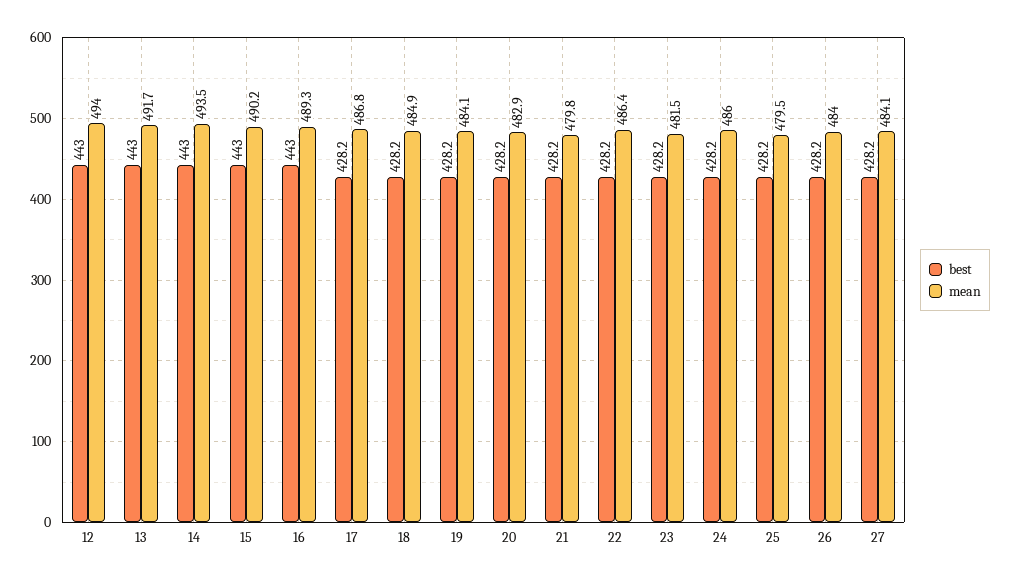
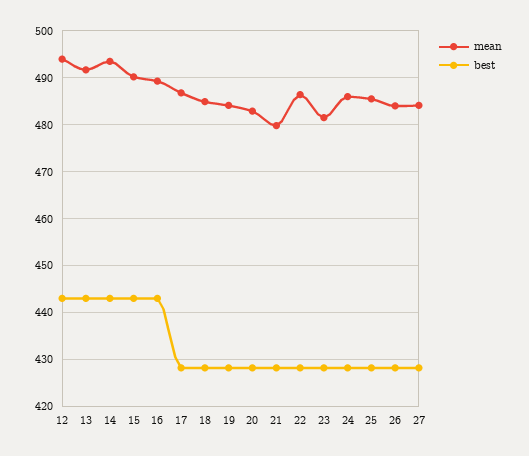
  {
    "best": {
      "12": 443,
      "13": 443,
      "14": 443,
      "15": 443,
      "16": 443,
      "17": 428.2,
      "18": 428.2,
      "19": 428.2,
      "20": 428.2,
      "21": 428.2,
      "22": 428.2,
      "23": 428.2,
      "24": 428.2,
      "25": 428.2,
      "26": 428.2,
      "27": 428.2
    },
    "mean": {
      "12": 494,
      "13": 491.7,
      "14": 493.5,
      "15": 490.2,
      "16": 489.3,
      "17": 486.8,
      "18": 484.9,
      "19": 484.1,
      "20": 482.9,
      "21": 479.8,
      "22": 486.4,
      "23": 481.5,
      "24": 486,
-     "25": 479.5,
+     "25": 486,
      "26": 484,
      "27": 484.1
    }
  }

